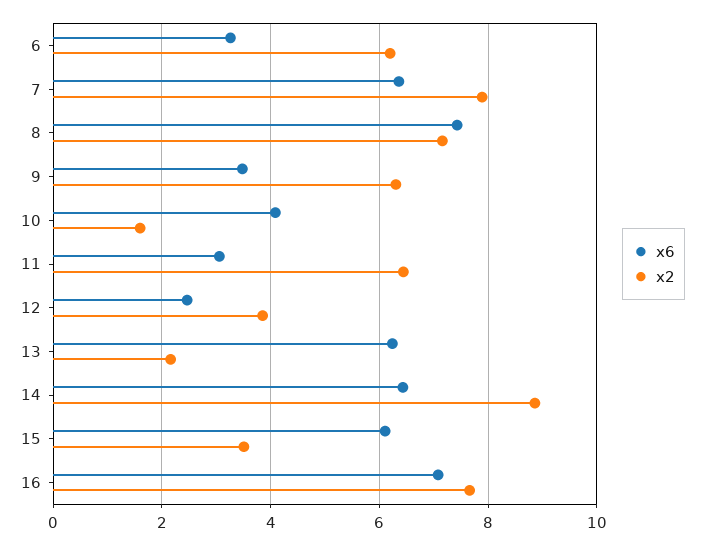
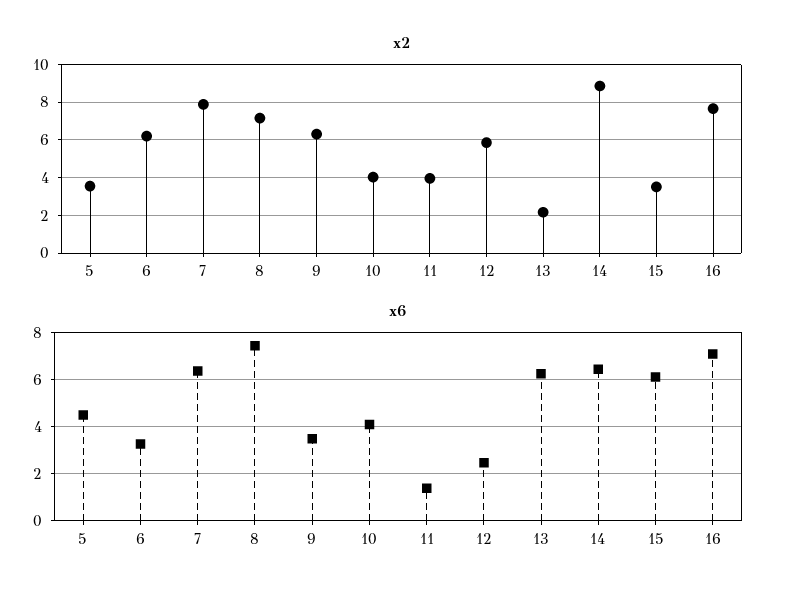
  {
    "x6": {
      "6": 3.2,
      "7": 6.4,
      "8": 7.4,
      "9": 3.4,
      "10": 4,
-     "11": 3,
+     "11": 1.5,
      "12": 2.4,
      "13": 6.2,
      "14": 6.4,
      "15": 6.2,
-     "16": 7
+     "16": 7,
+     "5": 4.5
    },
    "x2": {
      "6": 6.2,
      "7": 7.8,
      "8": 7.2,
      "9": 6.4,
-     "10": 1.6,
+     "10": 4,
-     "11": 6.4,
+     "11": 4,
-     "12": 3.8,
+     "12": 6,
      "13": 2.2,
      "14": 8.8,
      "15": 3.6,
-     "16": 7.6
+     "16": 7.6,
+     "5": 3.5
    }
  }

